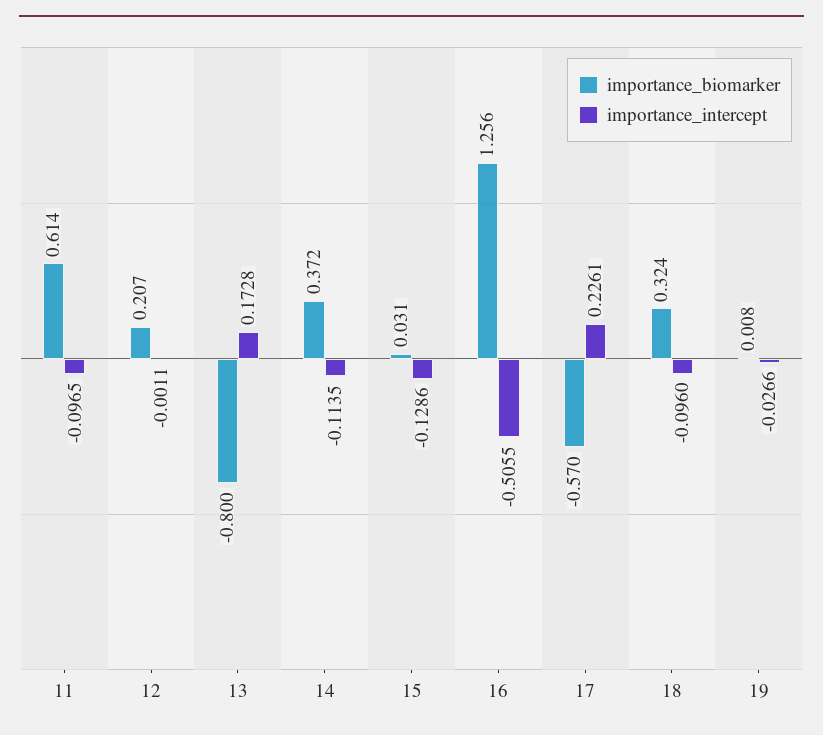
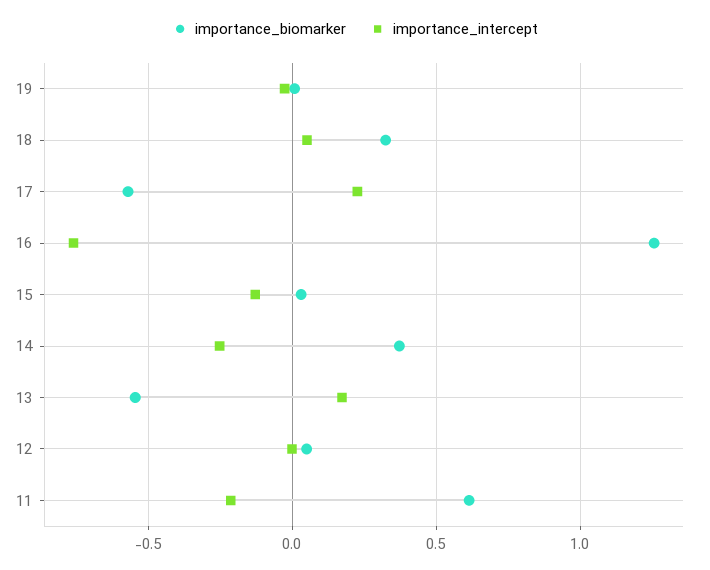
  {
    "importance_biomarker": {
      "11": 0.614,
-     "12": 0.207,
+     "12": 0.05,
-     "13": -0.8,
+     "13": -0.55,
      "14": 0.372,
      "15": 0.031,
      "16": 1.256,
      "17": -0.57,
      "18": 0.324,
      "19": 0.008
    },
    "importance_intercept": {
-     "11": -0.0965,
+     "11": -0.2,
      "12": -0.0011,
      "13": 0.1728,
-     "14": -0.1135,
+     "14": -0.25,
      "15": -0.1286,
-     "16": -0.5055,
+     "16": -0.75,
      "17": 0.2261,
-     "18": -0.096,
+     "18": 0.05,
      "19": -0.0266
    }
  }

